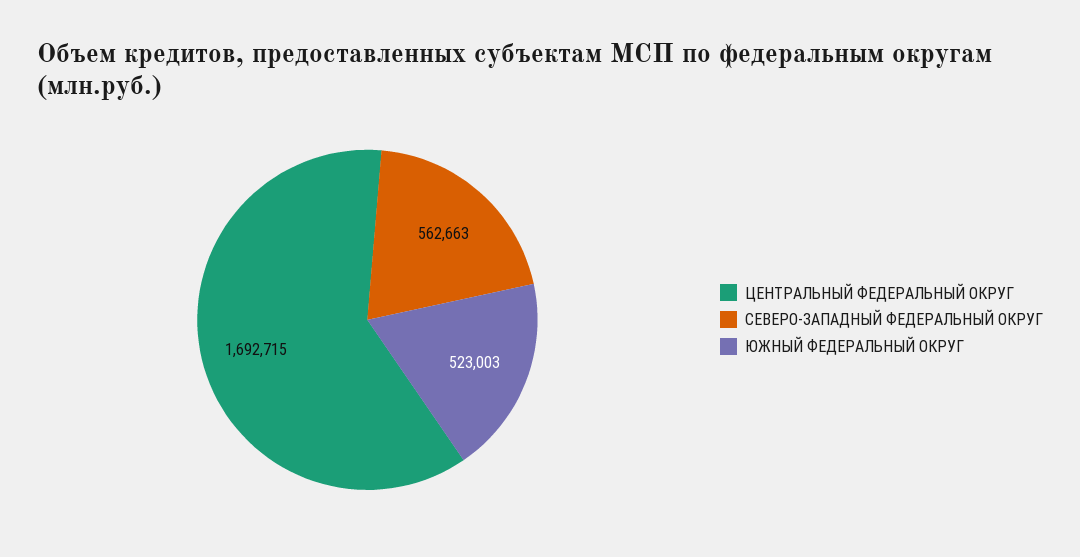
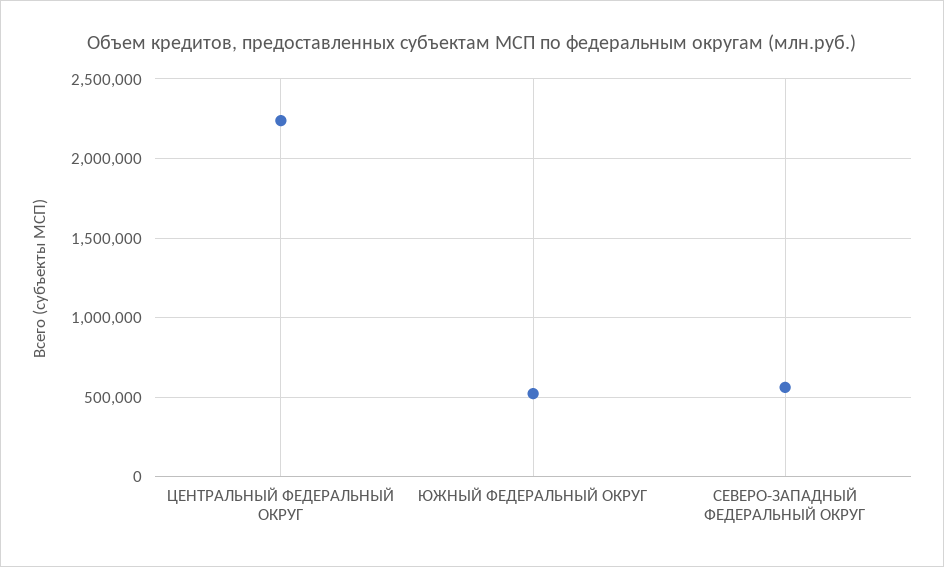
  {
-   "ЦЕНТРАЛЬНЫЙ ФЕДЕРАЛЬНЫЙ ОКРУГ": 1692715,
+   "ЦЕНТРАЛЬНЫЙ ФЕДЕРАЛЬНЫЙ ОКРУГ": 2250000,
    "СЕВЕРО-ЗАПАДНЫЙ ФЕДЕРАЛЬНЫЙ ОКРУГ": 562663,
    "ЮЖНЫЙ ФЕДЕРАЛЬНЫЙ ОКРУГ": 523003
  }

